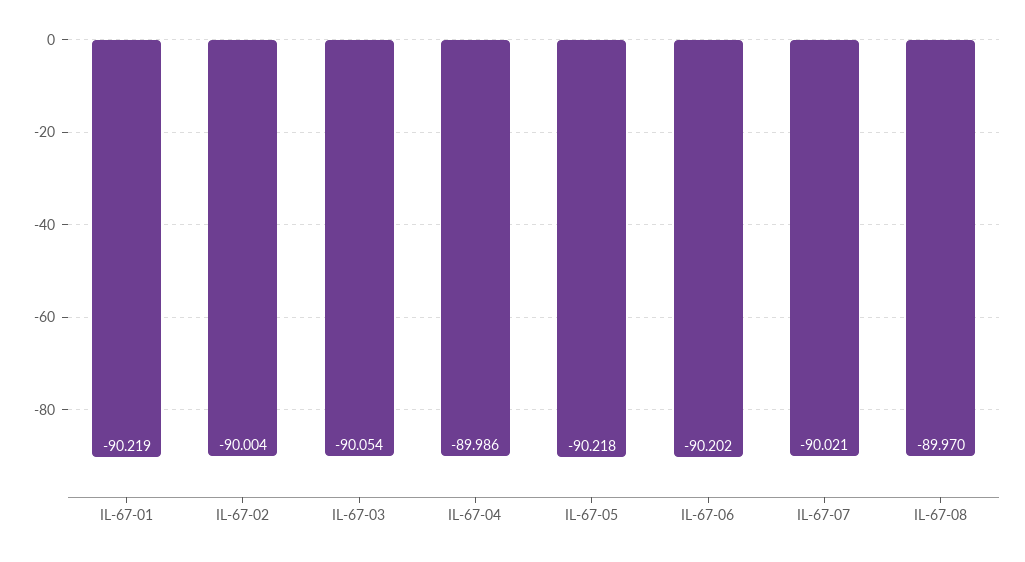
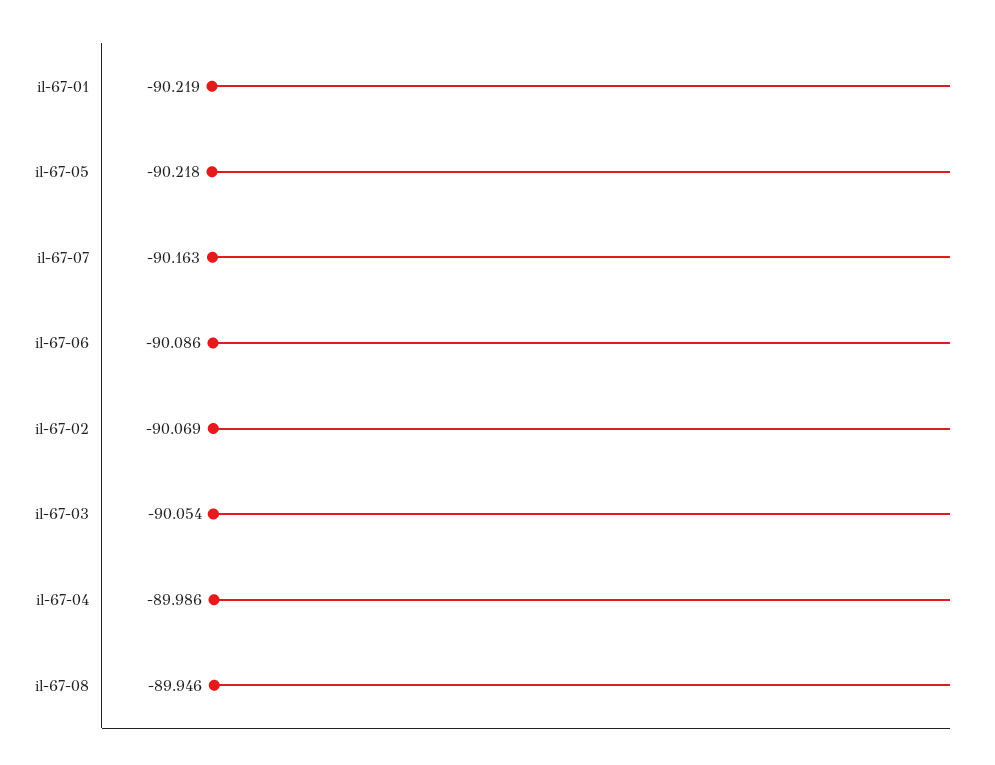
  {
    "IL-67-01": -90.219,
-   "IL-67-02": -90.004,
+   "IL-67-02": -90.069,
    "IL-67-03": -90.054,
    "IL-67-04": -89.986,
    "IL-67-05": -90.218,
-   "IL-67-06": -90.202,
+   "IL-67-06": -90.086,
-   "IL-67-07": -90.021,
+   "IL-67-07": -90.163,
-   "IL-67-08": -89.97
+   "IL-67-08": -89.946
  }

